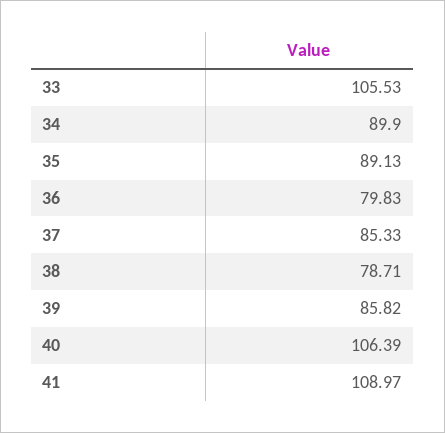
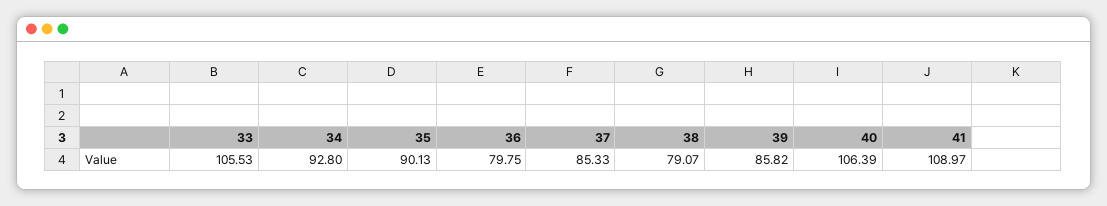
  {
    "33": 105.53,
-   "34": 89.9,
+   "34": 92.8,
-   "35": 89.13,
+   "35": 90.13,
-   "36": 79.83,
+   "36": 79.75,
    "37": 85.33,
-   "38": 78.71,
+   "38": 79.07,
    "39": 85.82,
    "40": 106.39,
    "41": 108.97
  }

